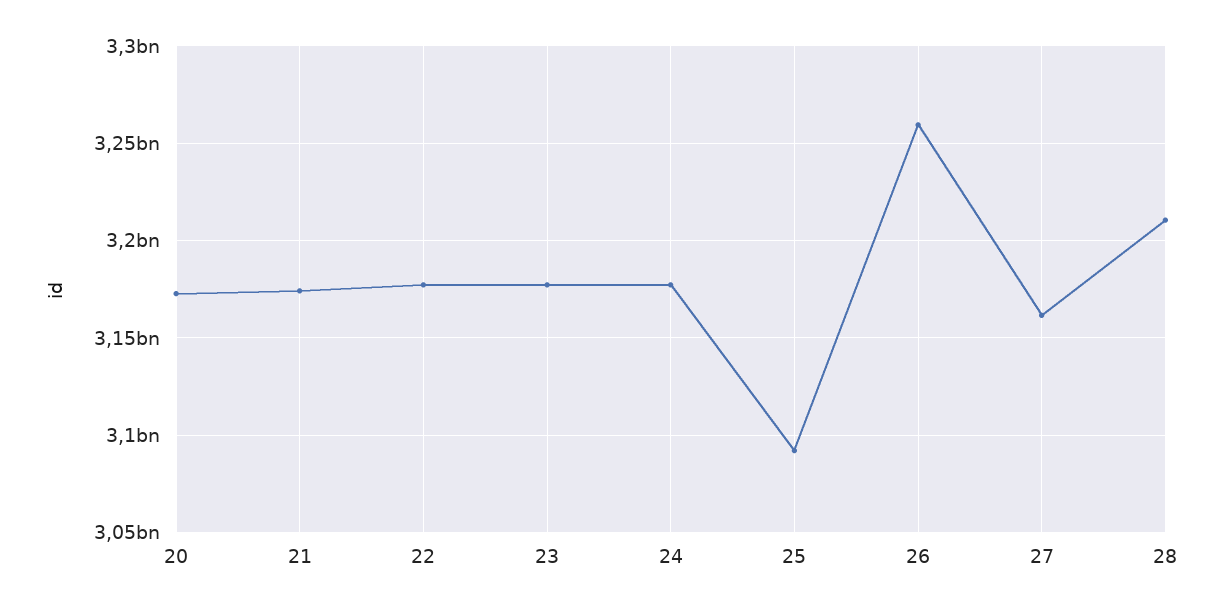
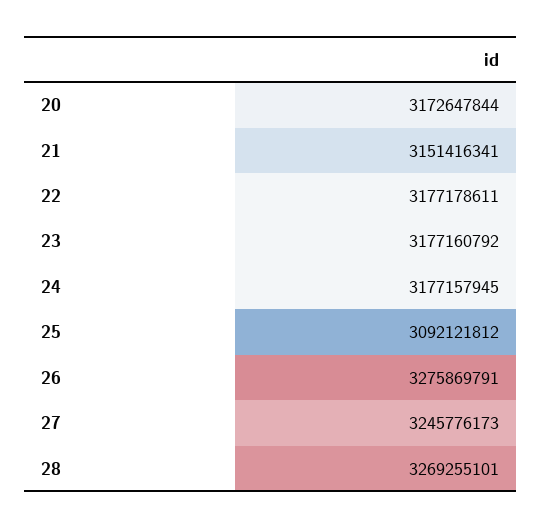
  {
    "20": 3172647844,
-   "21": 3175000000,
+   "21": 3151416341,
    "22": 3177178611,
    "23": 3177160792,
    "24": 3177157945,
    "25": 3092121812,
-   "26": 3260000000,
+   "26": 3275869791,
-   "27": 3160000000,
+   "27": 3245776173,
-   "28": 3210000000
+   "28": 3269255101
  }

